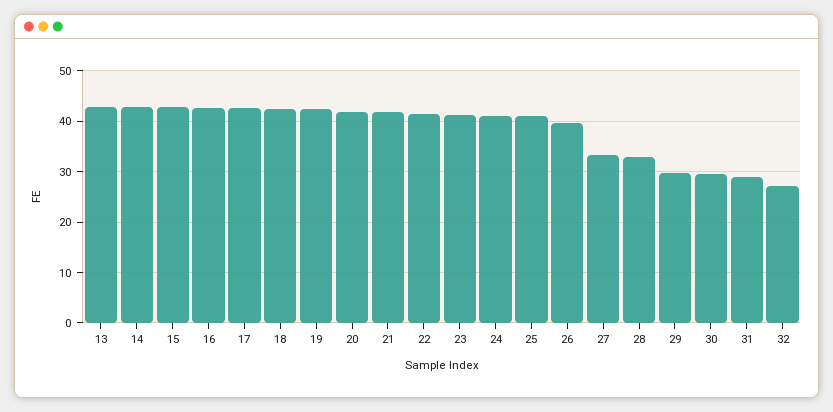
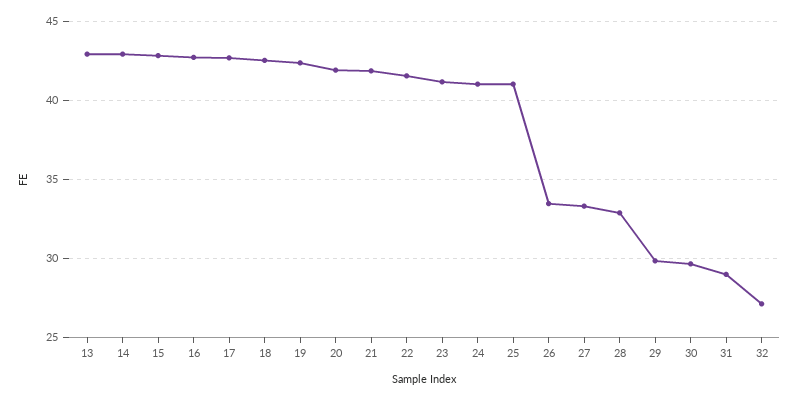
  {
    "13": 43,
    "14": 43,
    "15": 43,
    "16": 42.5,
    "17": 42.5,
    "18": 42.5,
    "19": 42.5,
    "20": 42,
    "21": 42,
    "22": 41.5,
    "23": 41,
    "24": 41,
    "25": 41,
-   "26": 40,
+   "26": 33.5,
    "27": 33.5,
    "28": 33,
    "29": 30,
    "30": 29.5,
    "31": 29,
    "32": 27
  }

